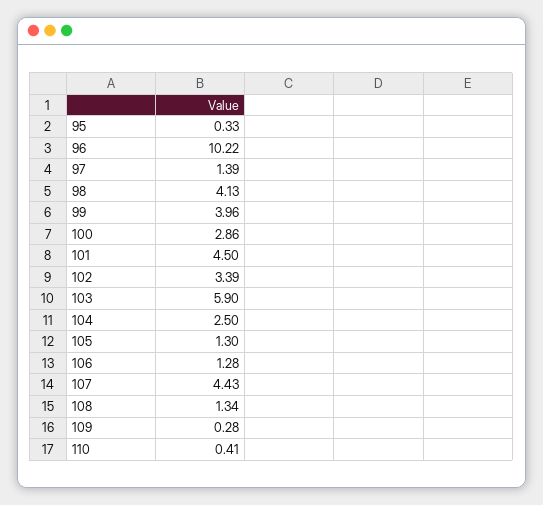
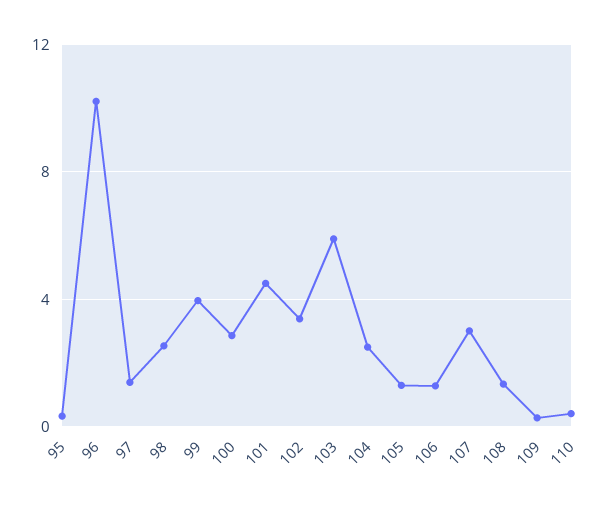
  {
    "95": 0.33,
    "96": 10.22,
    "97": 1.39,
-   "98": 4.13,
+   "98": 2.5,
    "99": 3.96,
    "100": 2.86,
    "101": 4.5,
    "102": 3.39,
    "103": 5.9,
    "104": 2.5,
    "105": 1.3,
    "106": 1.28,
-   "107": 4.43,
+   "107": 3,
    "108": 1.34,
    "109": 0.28,
    "110": 0.41
  }

